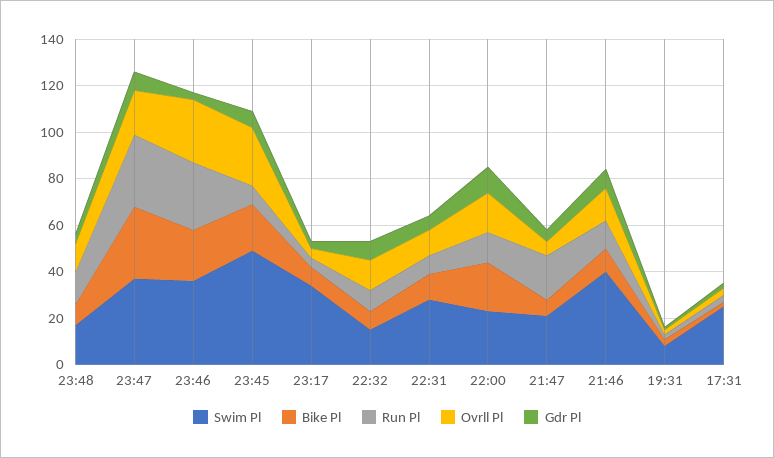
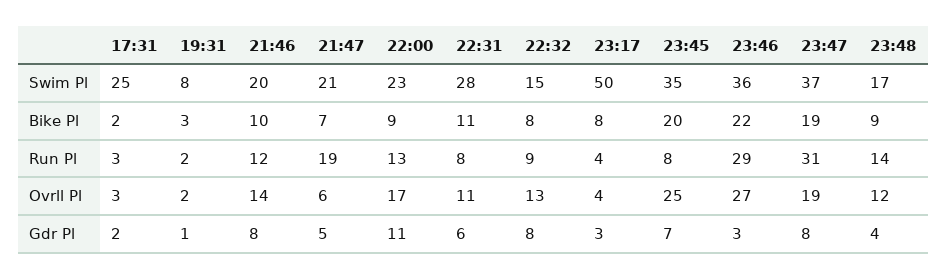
  {
    "Swim Pl": {
      "23:48": 17,
      "23:47": 37,
      "23:46": 36,
-     "23:45": 50,
+     "23:45": 35,
-     "23:17": 35,
+     "23:17": 50,
      "22:32": 15,
      "22:31": 28,
      "22:00": 23,
      "21:47": 21,
-     "21:46": 40,
+     "21:46": 20,
      "19:31": 8,
      "17:31": 25
    },
    "Bike Pl": {
      "23:48": 9,
-     "23:47": 30,
+     "23:47": 19,
      "23:46": 22,
      "23:45": 20,
      "23:17": 8,
      "22:32": 8,
      "22:31": 11,
-     "22:00": 20,
+     "22:00": 9,
      "21:47": 7,
      "21:46": 10,
      "19:31": 3,
      "17:31": 2
    },
    "Run Pl": {
      "23:48": 14,
      "23:47": 31,
      "23:46": 29,
      "23:45": 8,
      "23:17": 4,
      "22:32": 9,
      "22:31": 8,
      "22:00": 13,
      "21:47": 19,
      "21:46": 12,
      "19:31": 2,
      "17:31": 3
    },
    "Ovrll Pl": {
      "23:48": 12,
      "23:47": 19,
      "23:46": 27,
      "23:45": 25,
      "23:17": 4,
      "22:32": 13,
      "22:31": 11,
      "22:00": 17,
      "21:47": 6,
      "21:46": 14,
      "19:31": 2,
      "17:31": 3
    },
    "Gdr Pl": {
      "23:48": 4,
      "23:47": 8,
      "23:46": 3,
      "23:45": 7,
      "23:17": 3,
      "22:32": 8,
      "22:31": 6,
      "22:00": 11,
      "21:47": 5,
      "21:46": 8,
      "19:31": 1,
      "17:31": 2
    }
  }

